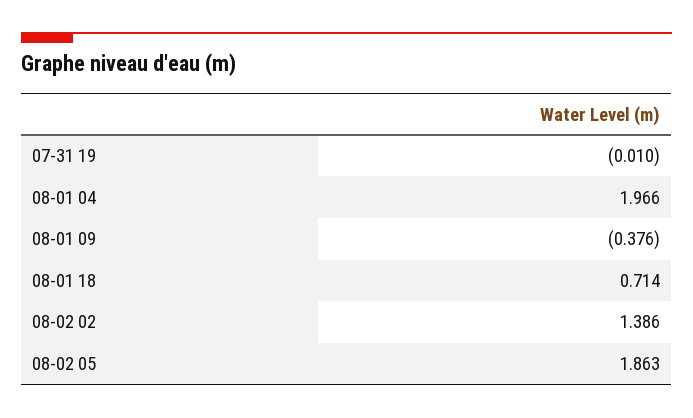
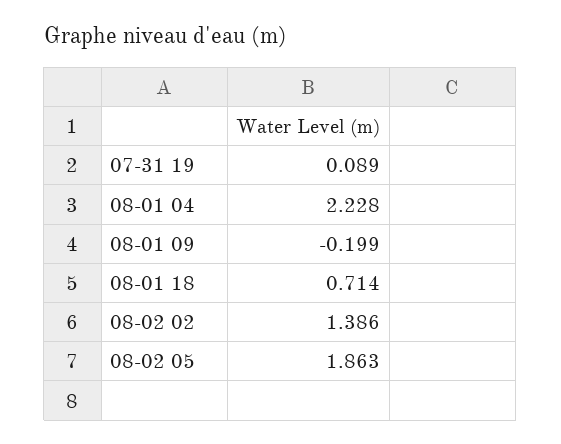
  {
-   "07-31 19": -0.01,
+   "07-31 19": 0.089,
-   "08-01 04": 1.966,
+   "08-01 04": 2.228,
-   "08-01 09": -0.376,
+   "08-01 09": -0.199,
    "08-01 18": 0.714,
    "08-02 02": 1.386,
    "08-02 05": 1.863
  }

